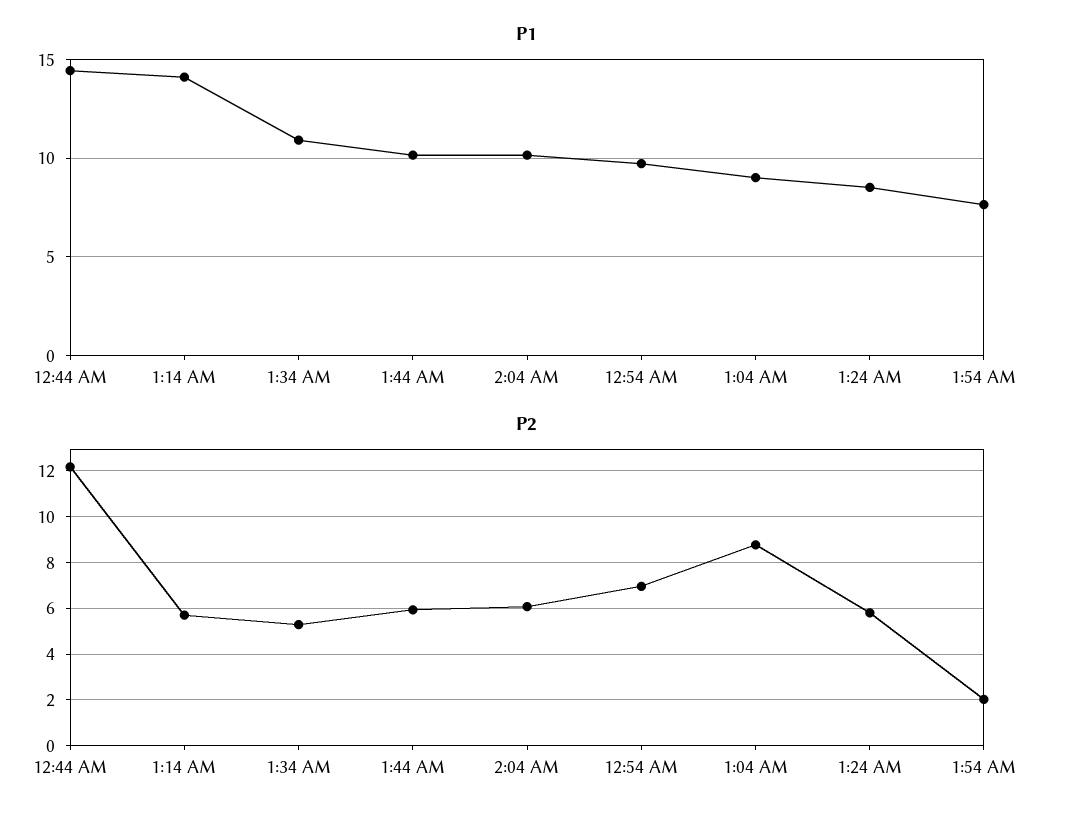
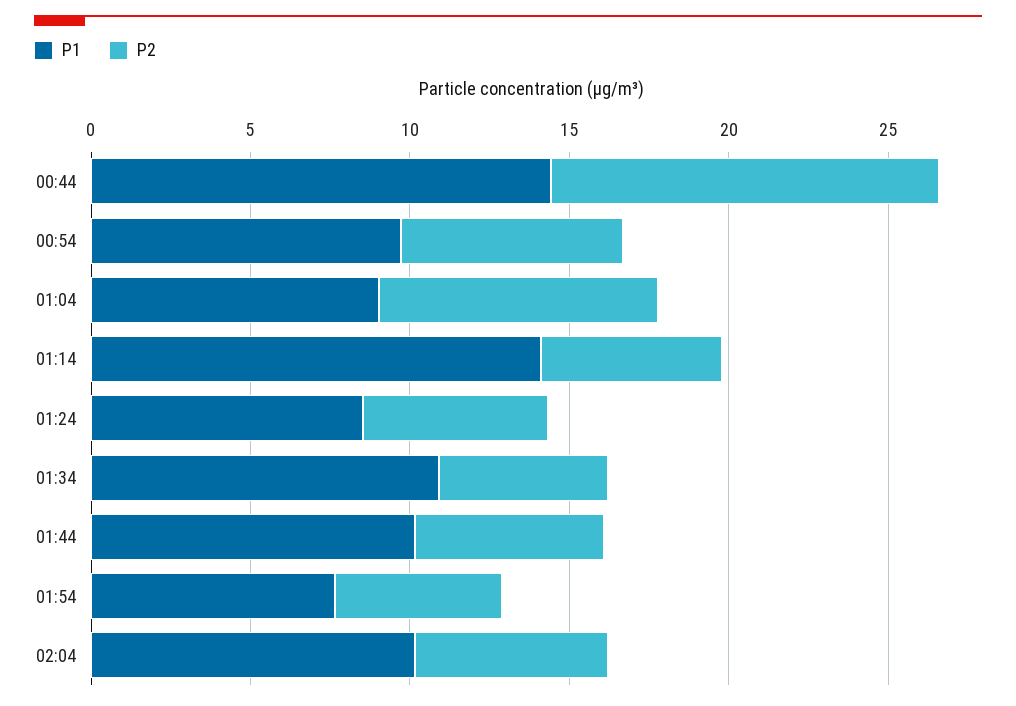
  {
    "P1": {
      "12:44 AM": 14.5,
      "1:14 AM": 14,
      "1:34 AM": 11,
      "1:44 AM": 10,
      "2:04 AM": 10,
      "12:54 AM": 9.5,
      "1:04 AM": 9,
      "1:24 AM": 8.5,
      "1:54 AM": 7.5
    },
    "P2": {
      "12:44 AM": 12,
      "1:14 AM": 5.5,
      "1:34 AM": 5.5,
      "1:44 AM": 6,
      "2:04 AM": 6,
      "12:54 AM": 7,
      "1:04 AM": 9,
      "1:24 AM": 6,
-     "1:54 AM": 2
+     "1:54 AM": 5
    }
  }

